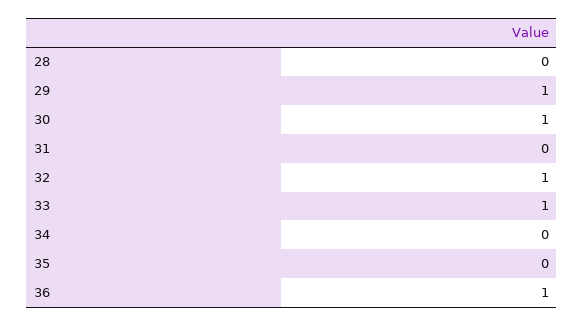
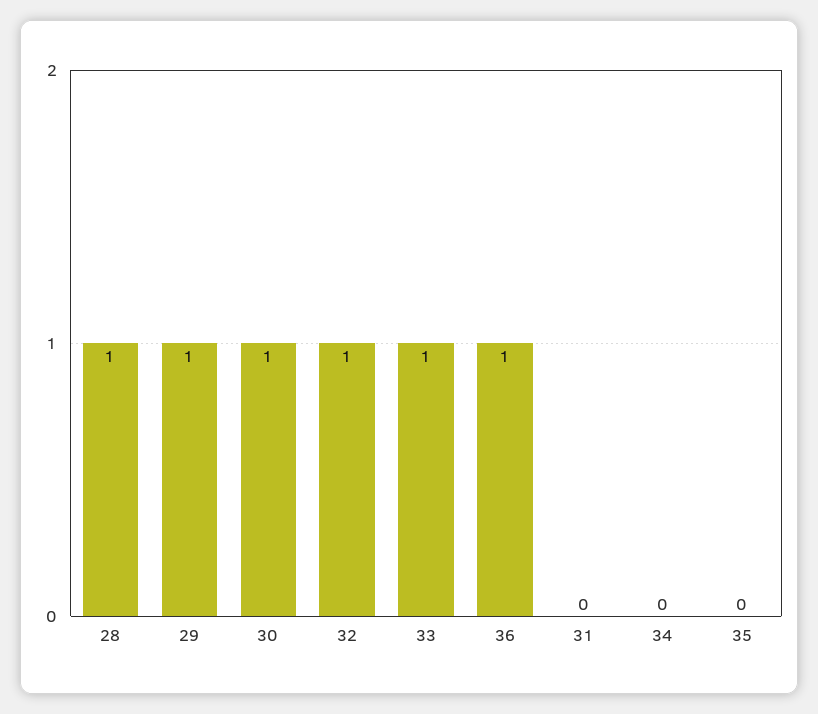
  {
-   "28": 0,
+   "28": 1,
    "29": 1,
    "30": 1,
    "31": 0,
    "32": 1,
    "33": 1,
    "34": 0,
    "35": 0,
    "36": 1
  }

